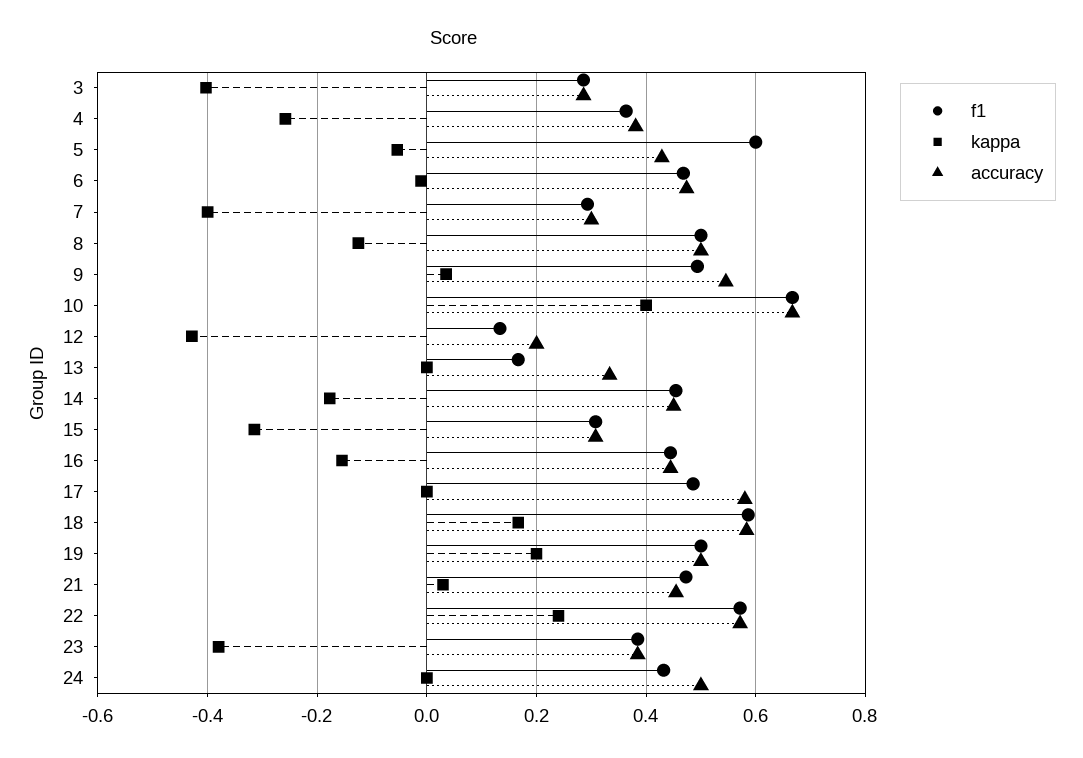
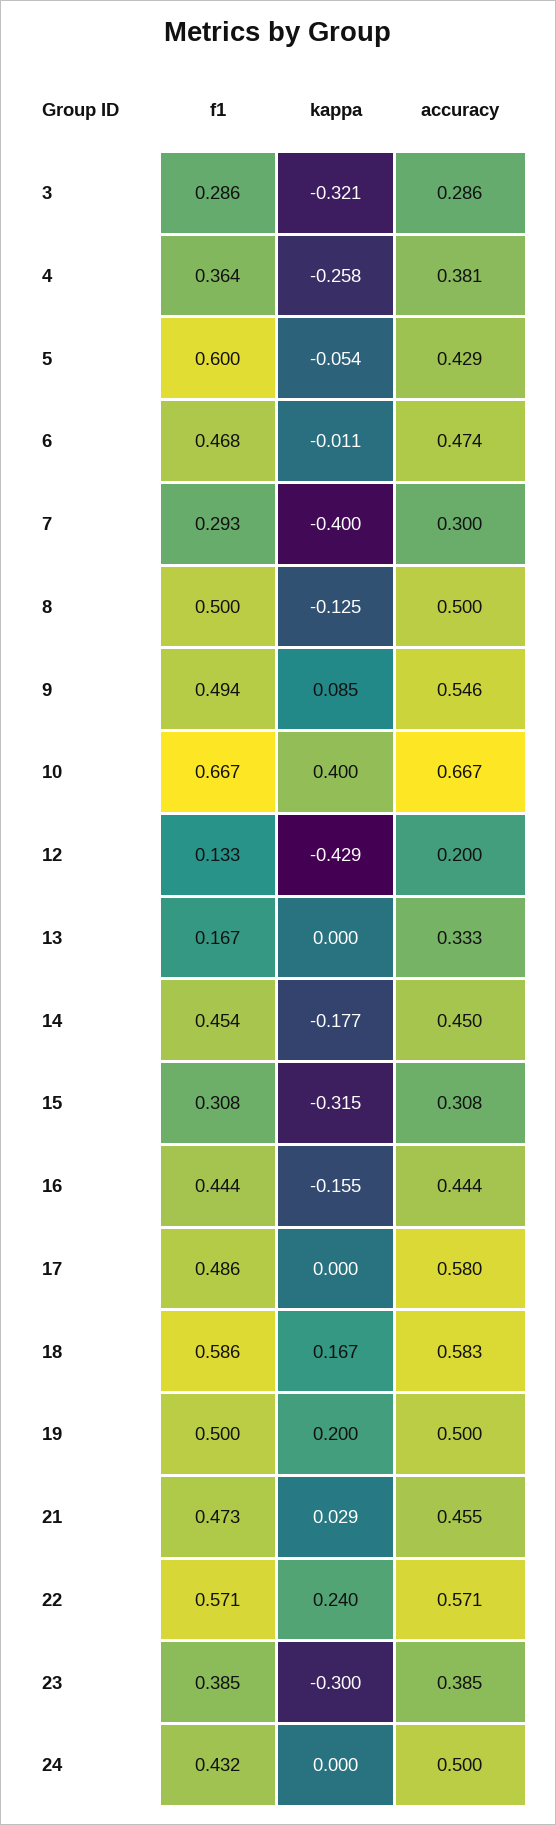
  {
    "f1": {
      "3": 0.286,
      "4": 0.364,
      "5": 0.6,
      "6": 0.468,
      "7": 0.293,
      "8": 0.5,
      "9": 0.494,
      "10": 0.667,
      "12": 0.133,
      "13": 0.167,
      "14": 0.454,
      "15": 0.308,
      "16": 0.444,
      "17": 0.486,
      "18": 0.586,
      "19": 0.5,
      "21": 0.473,
      "22": 0.571,
      "23": 0.385,
      "24": 0.432
    },
    "kappa": {
-     "3": -0.4,
+     "3": -0.321,
      "4": -0.258,
      "5": -0.054,
      "6": -0.011,
      "7": -0.4,
      "8": -0.125,
-     "9": 0.04,
+     "9": 0.085,
      "10": 0.4,
      "12": -0.429,
      "13": 0,
      "14": -0.177,
      "15": -0.315,
      "16": -0.155,
      "17": 0,
      "18": 0.167,
      "19": 0.2,
      "21": 0.029,
      "22": 0.24,
-     "23": -0.38,
+     "23": -0.3,
      "24": 0
    },
    "accuracy": {
      "3": 0.286,
      "4": 0.381,
      "5": 0.429,
      "6": 0.474,
      "7": 0.3,
      "8": 0.5,
      "9": 0.546,
      "10": 0.667,
      "12": 0.2,
      "13": 0.333,
      "14": 0.45,
      "15": 0.308,
      "16": 0.444,
      "17": 0.58,
      "18": 0.583,
      "19": 0.5,
      "21": 0.455,
      "22": 0.571,
      "23": 0.385,
      "24": 0.5
    }
  }

